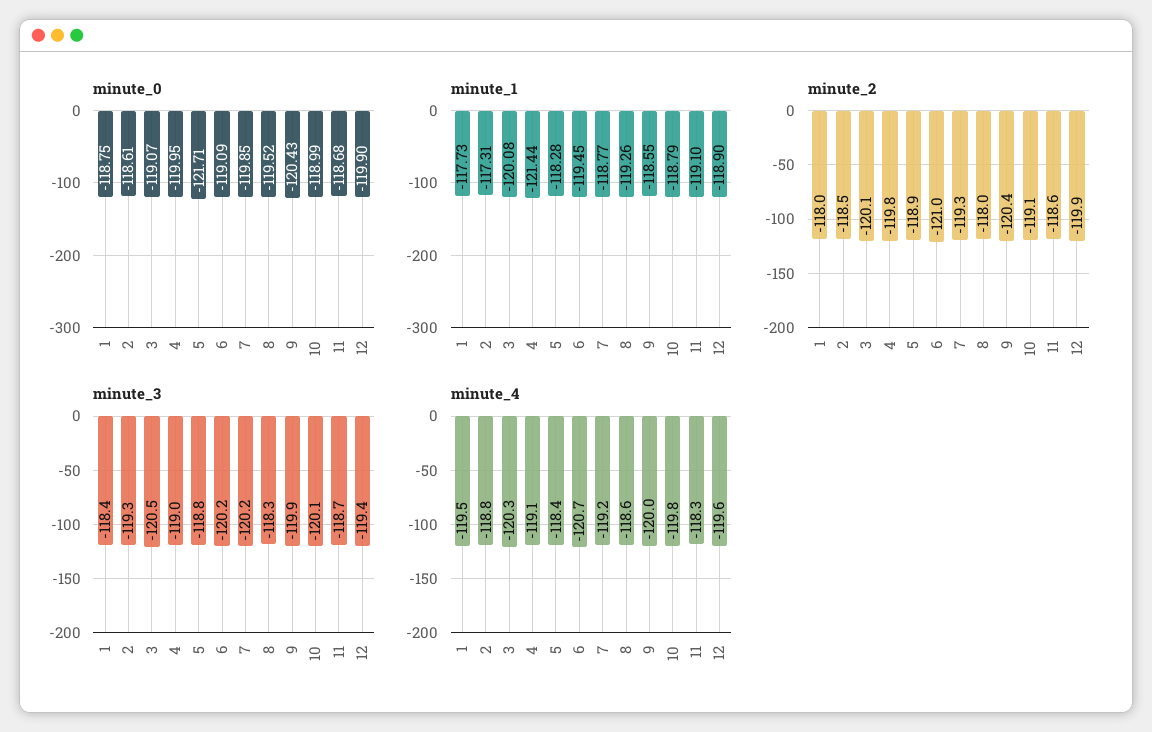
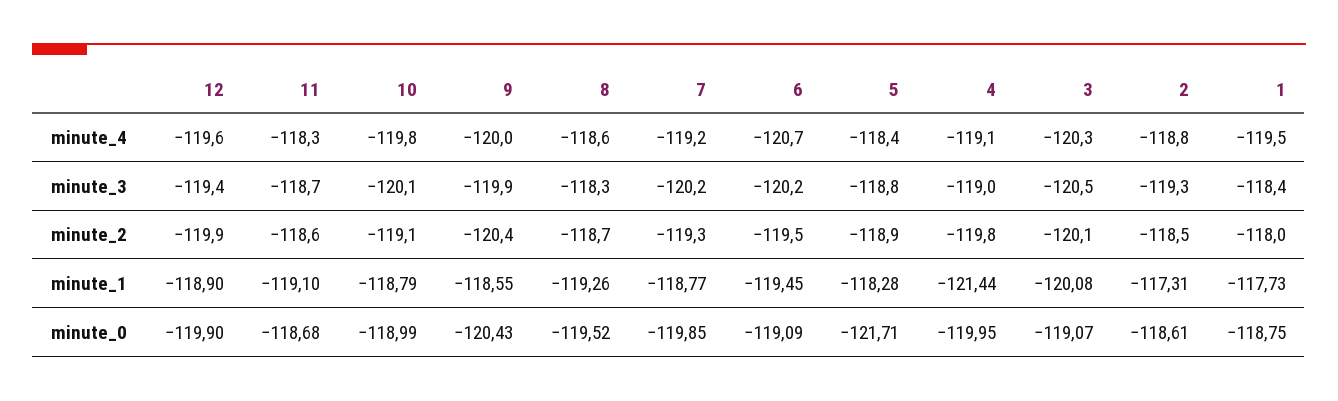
  {
    "minute_0": {
      "1": -118.75,
      "2": -118.61,
      "3": -119.07,
      "4": -119.95,
      "5": -121.71,
      "6": -119.09,
      "7": -119.85,
      "8": -119.52,
      "9": -120.43,
      "10": -118.99,
      "11": -118.68,
      "12": -119.9
    },
    "minute_1": {
      "1": -117.73,
      "2": -117.31,
      "3": -120.08,
      "4": -121.44,
      "5": -118.28,
      "6": -119.45,
      "7": -118.77,
      "8": -119.26,
      "9": -118.55,
      "10": -118.79,
      "11": -119.1,
      "12": -118.9
    },
    "minute_2": {
      "1": -118,
      "2": -118.5,
      "3": -120.1,
      "4": -119.8,
      "5": -118.9,
-     "6": -121,
+     "6": -119.5,
      "7": -119.3,
-     "8": -118,
+     "8": -118.7,
      "9": -120.4,
      "10": -119.1,
      "11": -118.6,
      "12": -119.9
    },
    "minute_3": {
      "1": -118.4,
      "2": -119.3,
      "3": -120.5,
      "4": -119,
      "5": -118.8,
      "6": -120.2,
      "7": -120.2,
      "8": -118.3,
      "9": -119.9,
      "10": -120.1,
      "11": -118.7,
      "12": -119.4
    },
    "minute_4": {
      "1": -119.5,
      "2": -118.8,
      "3": -120.3,
      "4": -119.1,
      "5": -118.4,
      "6": -120.7,
      "7": -119.2,
      "8": -118.6,
      "9": -120,
      "10": -119.8,
      "11": -118.3,
      "12": -119.6
    }
  }

